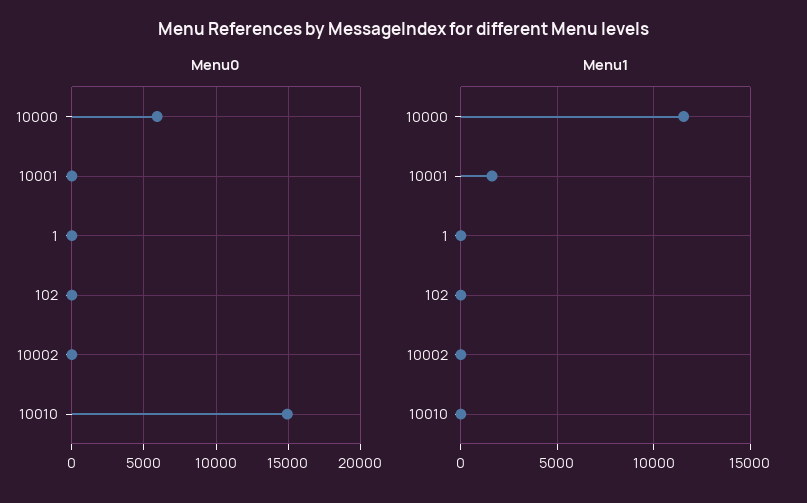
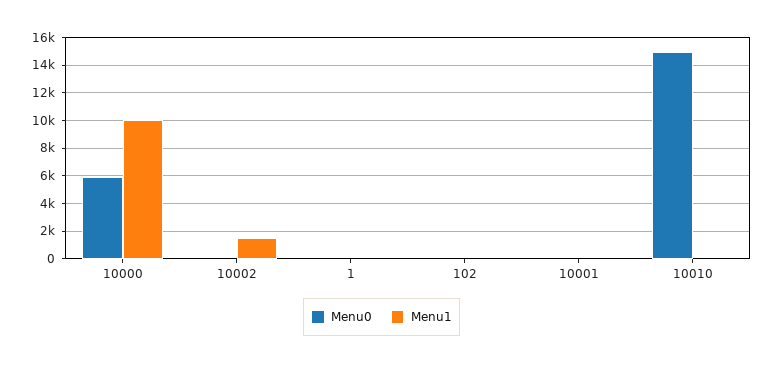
  {
    "Menu0": {
      "10000": 6000,
      "10001": 0,
      "1": 0,
      "102": 0,
      "10002": 0,
      "10010": 15000
    },
    "Menu1": {
-     "10000": 11500,
+     "10000": 10000,
-     "10001": 1500,
+     "10001": 0,
      "1": 0,
      "102": 0,
-     "10002": 0,
+     "10002": 1500,
      "10010": 0
    }
  }

